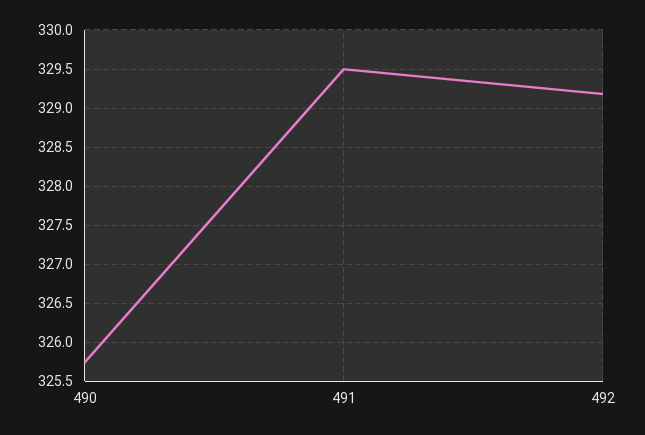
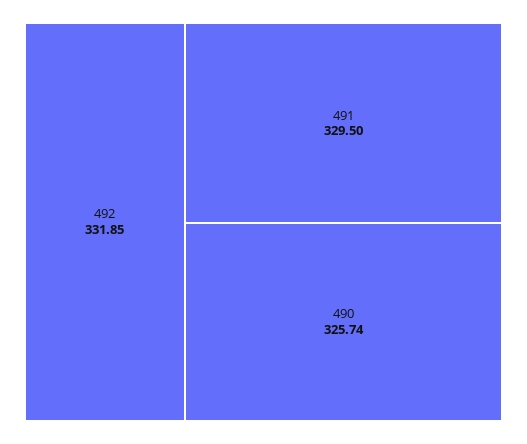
  {
    "490": 325.74,
    "491": 329.5,
-   "492": 329.2
+   "492": 331.85
  }

